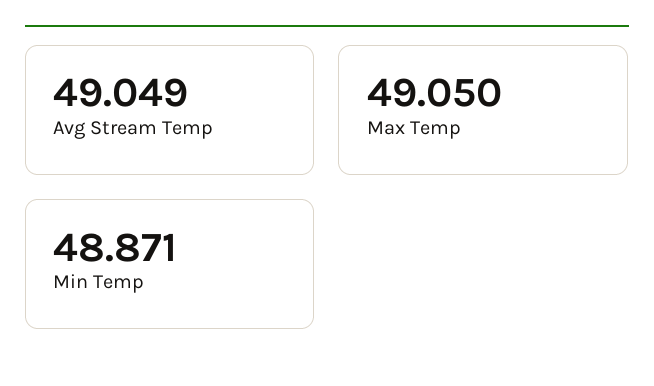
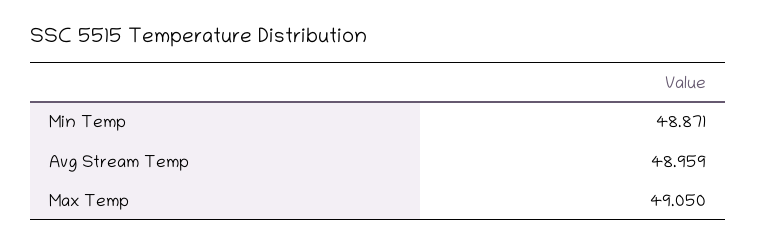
  {
-   "Avg Stream Temp": 49.049,
+   "Avg Stream Temp": 48.959,
    "Max Temp": 49.05,
    "Min Temp": 48.871
  }

